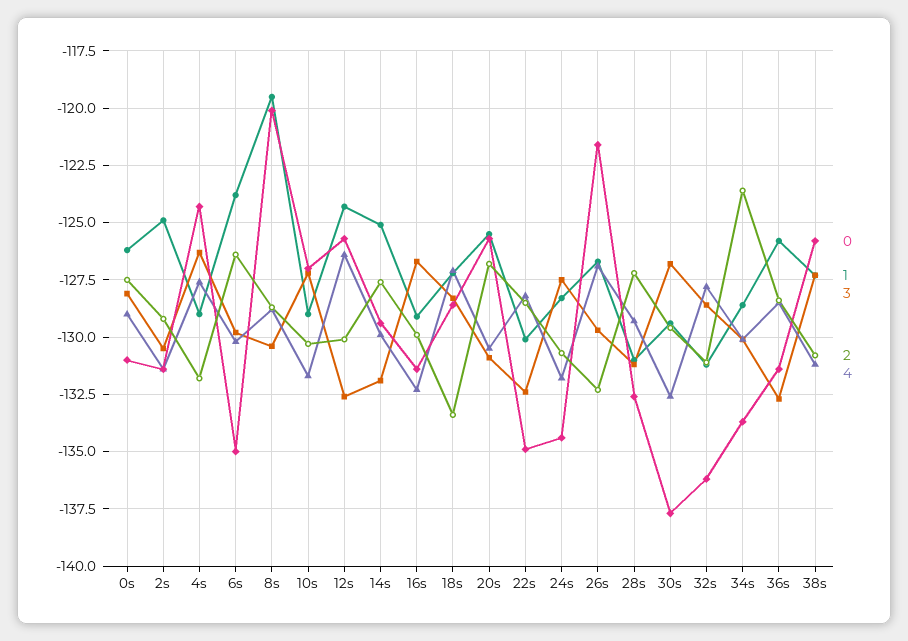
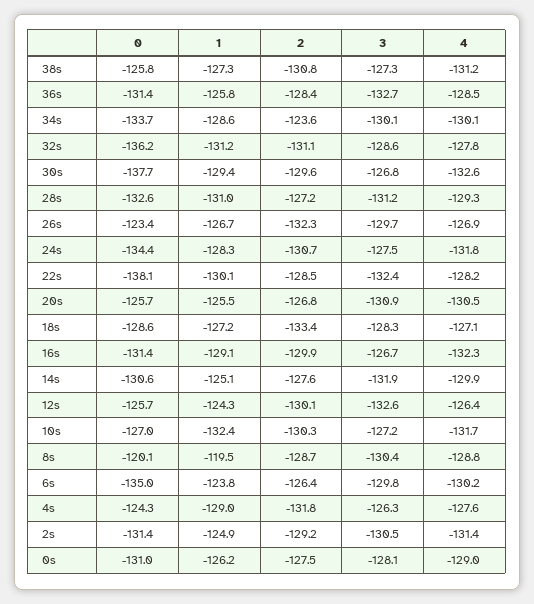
  {
    "0": {
      "0s": -131,
      "2s": -131.4,
      "4s": -124.3,
      "6s": -135,
      "8s": -120.1,
      "10s": -127,
      "12s": -125.7,
-     "14s": -129.5,
+     "14s": -130.6,
      "16s": -131.4,
      "18s": -128.6,
      "20s": -125.7,
-     "22s": -135,
+     "22s": -138.1,
      "24s": -134.4,
-     "26s": -121.5,
+     "26s": -123.4,
      "28s": -132.6,
      "30s": -137.7,
      "32s": -136.2,
      "34s": -133.7,
      "36s": -131.4,
      "38s": -125.8
    },
    "1": {
      "0s": -126.2,
      "2s": -124.9,
      "4s": -129,
      "6s": -123.8,
      "8s": -119.5,
-     "10s": -129,
+     "10s": -132.4,
      "12s": -124.3,
      "14s": -125.1,
      "16s": -129.1,
      "18s": -127.2,
      "20s": -125.5,
      "22s": -130.1,
      "24s": -128.3,
      "26s": -126.7,
      "28s": -131,
      "30s": -129.4,
      "32s": -131.2,
      "34s": -128.6,
      "36s": -125.8,
      "38s": -127.3
    },
    "3": {
      "0s": -128.1,
      "2s": -130.5,
      "4s": -126.3,
      "6s": -129.8,
      "8s": -130.4,
      "10s": -127.2,
      "12s": -132.6,
      "14s": -131.9,
      "16s": -126.7,
      "18s": -128.3,
      "20s": -130.9,
      "22s": -132.4,
      "24s": -127.5,
      "26s": -129.7,
      "28s": -131.2,
      "30s": -126.8,
      "32s": -128.6,
      "34s": -130.1,
      "36s": -132.7,
      "38s": -127.3
    },
    "2": {
      "0s": -127.5,
      "2s": -129.2,
      "4s": -131.8,
      "6s": -126.4,
      "8s": -128.7,
      "10s": -130.3,
      "12s": -130.1,
      "14s": -127.6,
      "16s": -129.9,
      "18s": -133.4,
      "20s": -126.8,
      "22s": -128.5,
      "24s": -130.7,
      "26s": -132.3,
      "28s": -127.2,
      "30s": -129.6,
      "32s": -131.1,
      "34s": -123.6,
      "36s": -128.4,
      "38s": -130.8
    },
    "4": {
      "0s": -129,
      "2s": -131.4,
      "4s": -127.6,
      "6s": -130.2,
      "8s": -128.8,
      "10s": -131.7,
      "12s": -126.4,
      "14s": -129.9,
      "16s": -132.3,
      "18s": -127.1,
      "20s": -130.5,
      "22s": -128.2,
      "24s": -131.8,
      "26s": -126.9,
      "28s": -129.3,
      "30s": -132.6,
      "32s": -127.8,
      "34s": -130.1,
      "36s": -128.5,
      "38s": -131.2
    }
  }

